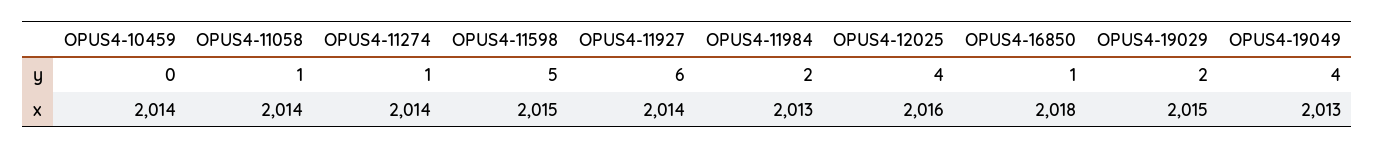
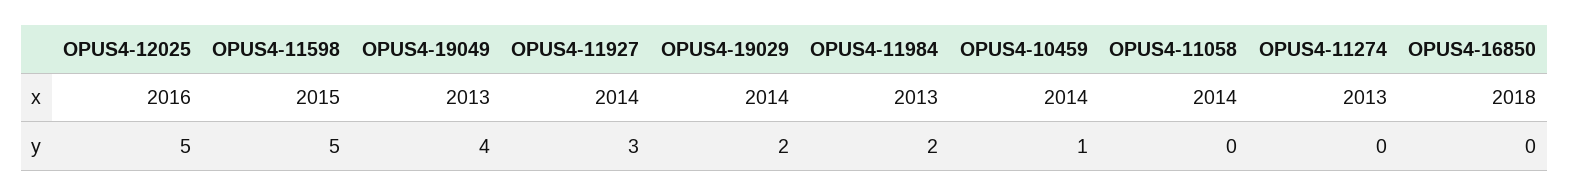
  {
    "OPUS4-10459": {
-     "y": 0,
+     "y": 1,
      "x": 2014
    },
    "OPUS4-11058": {
-     "y": 1,
+     "y": 0,
      "x": 2014
    },
    "OPUS4-11274": {
-     "y": 1,
+     "y": 0,
-     "x": 2014
+     "x": 2013
    },
    "OPUS4-11598": {
      "y": 5,
      "x": 2015
    },
    "OPUS4-11927": {
-     "y": 6,
+     "y": 3,
      "x": 2014
    },
    "OPUS4-11984": {
      "y": 2,
      "x": 2013
    },
    "OPUS4-12025": {
-     "y": 4,
+     "y": 5,
      "x": 2016
    },
    "OPUS4-16850": {
-     "y": 1,
+     "y": 0,
      "x": 2018
    },
    "OPUS4-19029": {
      "y": 2,
-     "x": 2015
+     "x": 2014
    },
    "OPUS4-19049": {
      "y": 4,
      "x": 2013
    }
  }

